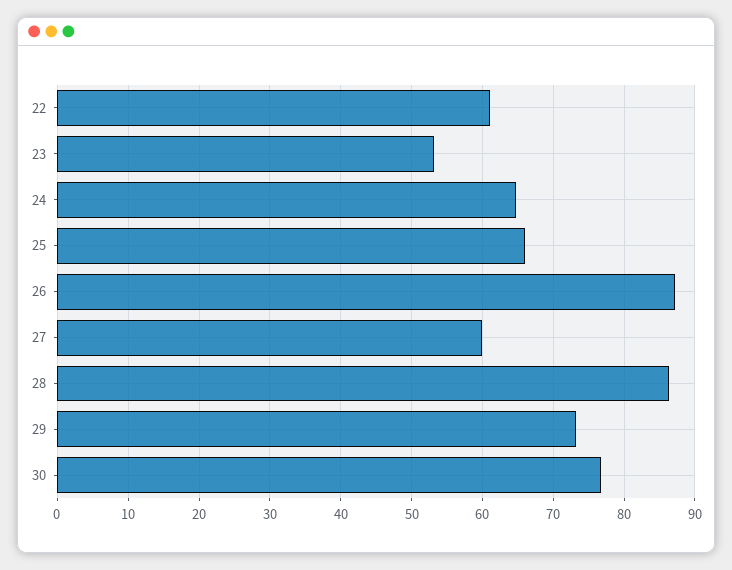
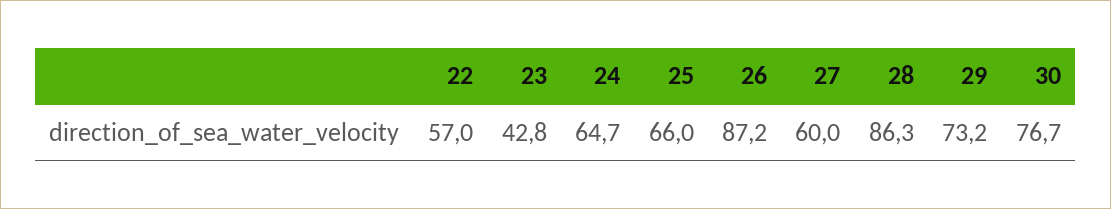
  {
-   "22": 61,
+   "22": 57,
-   "23": 53,
+   "23": 42.8,
    "24": 64.7,
    "25": 66,
    "26": 87.2,
    "27": 60,
    "28": 86.3,
    "29": 73.2,
    "30": 76.7
  }

